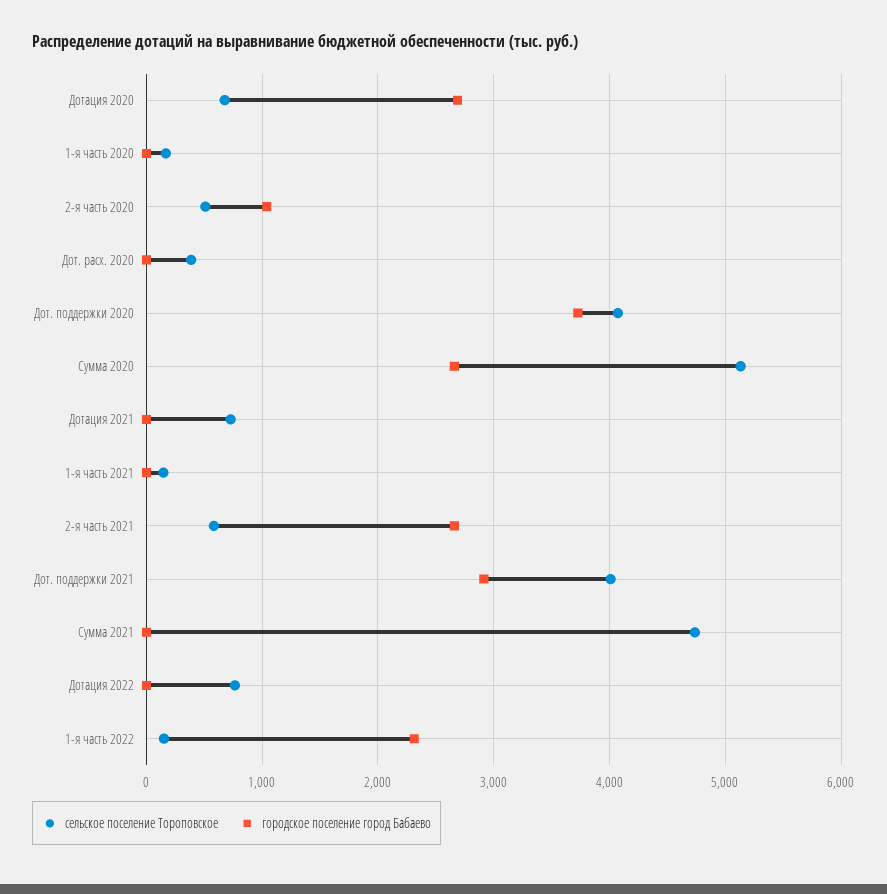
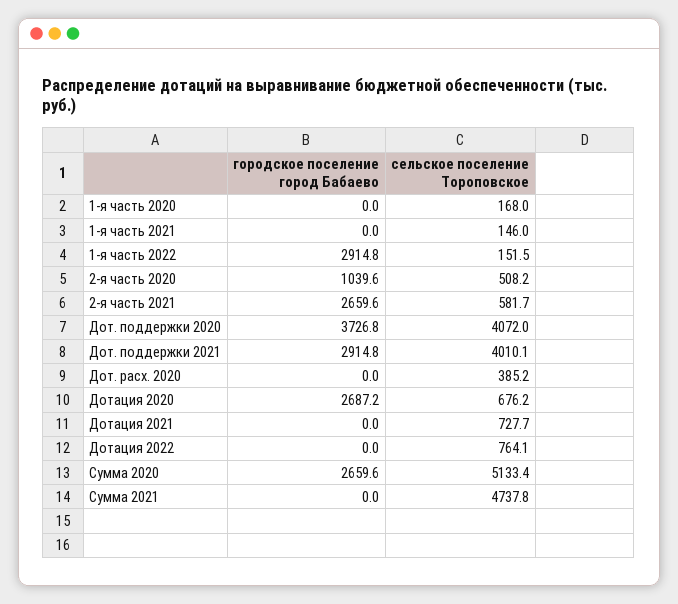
  {
    "сельское поселение Тороповское": {
      "Дотация 2020": 676.2,
      "1-я часть 2020": 168,
      "2-я часть 2020": 508.2,
      "Дот. расх. 2020": 385.2,
      "Дот. поддержки 2020": 4072,
      "Сумма 2020": 5133.4,
      "Дотация 2021": 727.7,
      "1-я часть 2021": 146,
      "2-я часть 2021": 581.7,
      "Дот. поддержки 2021": 4010.1,
      "Сумма 2021": 4737.8,
      "Дотация 2022": 764.1,
      "1-я часть 2022": 151.5
    },
    "городское поселение город Бабаево": {
      "Дотация 2020": 2687.2,
      "1-я часть 2020": 0,
      "2-я часть 2020": 1039.6,
      "Дот. расх. 2020": 0,
      "Дот. поддержки 2020": 3726.8,
      "Сумма 2020": 2659.6,
      "Дотация 2021": 0,
      "1-я часть 2021": 0,
      "2-я часть 2021": 2659.6,
      "Дот. поддержки 2021": 2914.8,
      "Сумма 2021": 0,
      "Дотация 2022": 0,
-     "1-я часть 2022": 2300
+     "1-я часть 2022": 2914.8
    }
  }

